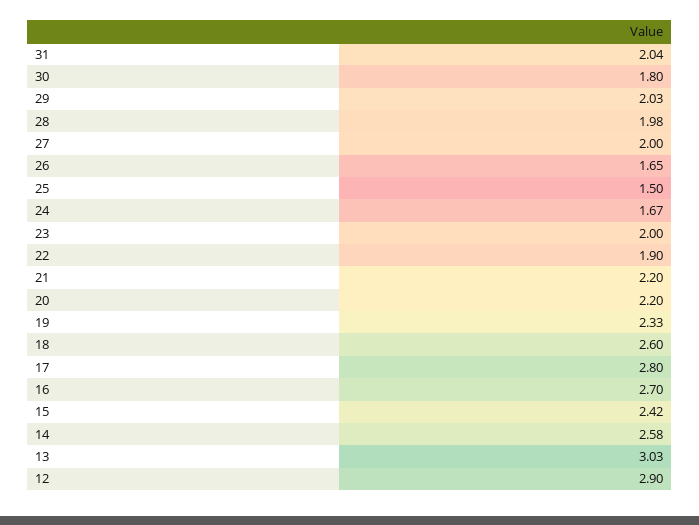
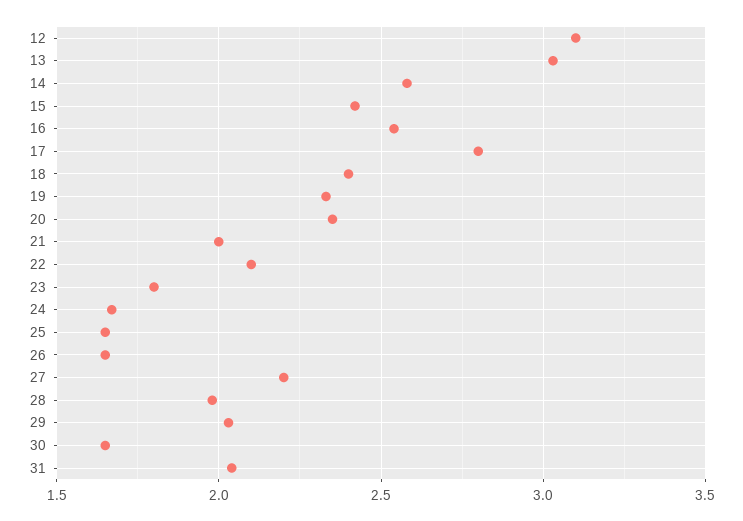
  {
    "31": 2.04,
-   "30": 1.8,
+   "30": 1.65,
    "29": 2.03,
    "28": 1.98,
-   "27": 2,
+   "27": 2.2,
    "26": 1.65,
-   "25": 1.5,
+   "25": 1.65,
    "24": 1.67,
-   "23": 2,
+   "23": 1.8,
-   "22": 1.9,
+   "22": 2.1,
-   "21": 2.2,
+   "21": 2,
-   "20": 2.2,
+   "20": 2.35,
    "19": 2.33,
-   "18": 2.6,
+   "18": 2.4,
    "17": 2.8,
-   "16": 2.7,
+   "16": 2.55,
    "15": 2.42,
    "14": 2.58,
    "13": 3.03,
-   "12": 2.9
+   "12": 3.1
  }

